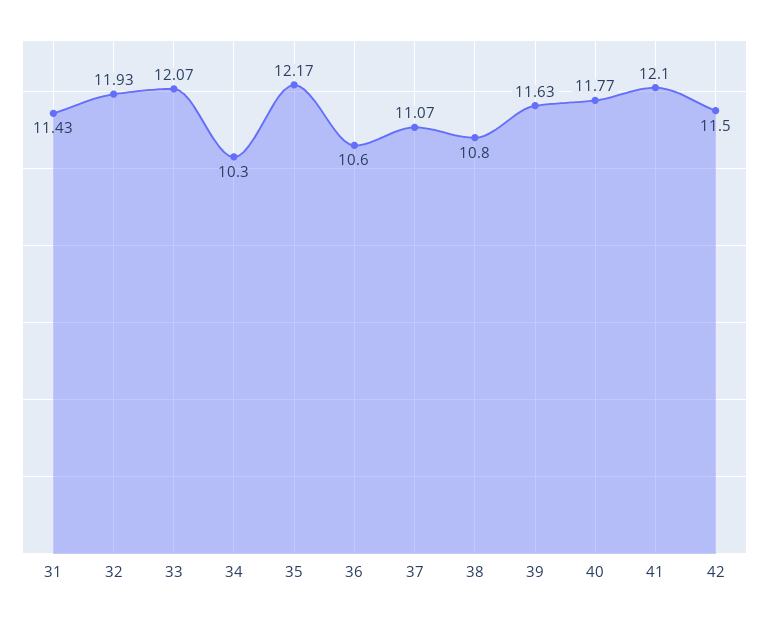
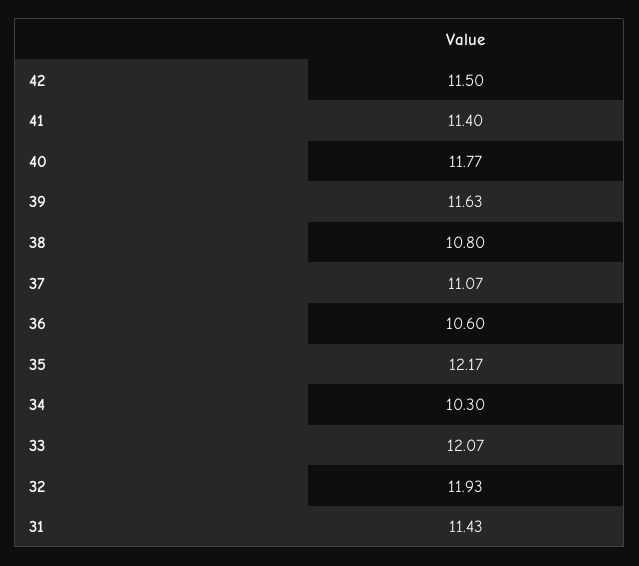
  {
    "31": 11.43,
    "32": 11.93,
    "33": 12.07,
    "34": 10.3,
    "35": 12.17,
    "36": 10.6,
    "37": 11.07,
    "38": 10.8,
    "39": 11.63,
    "40": 11.77,
-   "41": 12.1,
+   "41": 11.4,
    "42": 11.5
  }

